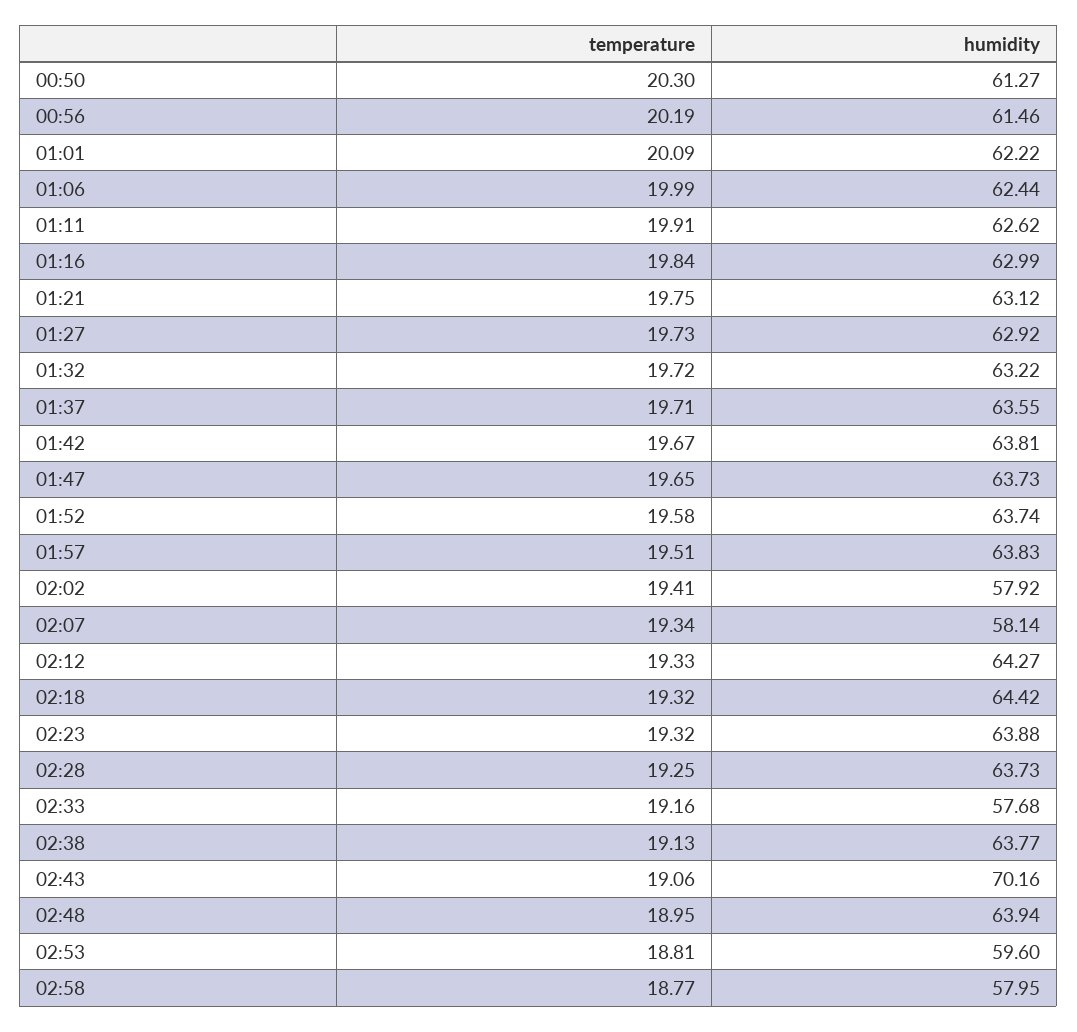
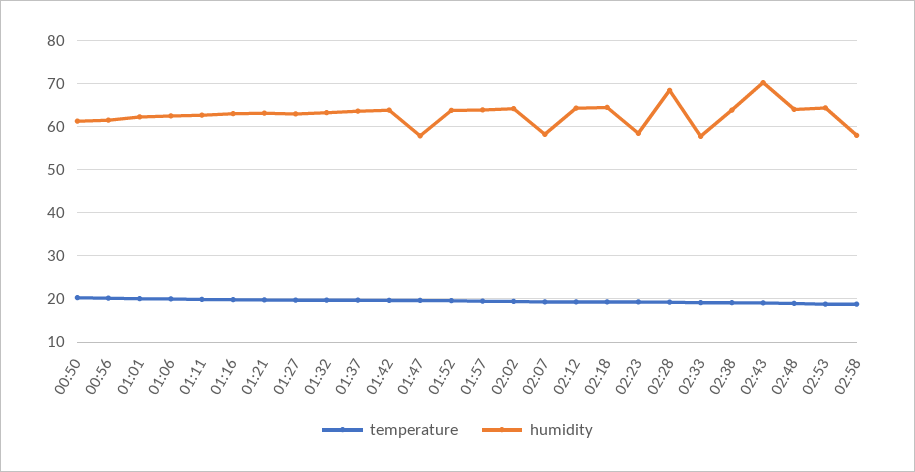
  {
    "temperature": {
      "00:50": 20.3,
      "00:56": 20.19,
      "01:01": 20.09,
      "01:06": 19.99,
      "01:11": 19.91,
      "01:16": 19.84,
      "01:21": 19.75,
      "01:27": 19.73,
      "01:32": 19.72,
      "01:37": 19.71,
      "01:42": 19.67,
      "01:47": 19.65,
      "01:52": 19.58,
      "01:57": 19.51,
      "02:02": 19.41,
      "02:07": 19.34,
      "02:12": 19.33,
      "02:18": 19.32,
      "02:23": 19.32,
      "02:28": 19.25,
      "02:33": 19.16,
      "02:38": 19.13,
      "02:43": 19.06,
      "02:48": 18.95,
      "02:53": 18.81,
      "02:58": 18.77
    },
    "humidity": {
      "00:50": 61.27,
      "00:56": 61.46,
      "01:01": 62.22,
      "01:06": 62.44,
      "01:11": 62.62,
      "01:16": 62.99,
      "01:21": 63.12,
      "01:27": 62.92,
      "01:32": 63.22,
      "01:37": 63.55,
      "01:42": 63.81,
-     "01:47": 63.73,
+     "01:47": 58,
      "01:52": 63.74,
      "01:57": 63.83,
-     "02:02": 57.92,
+     "02:02": 64,
      "02:07": 58.14,
      "02:12": 64.27,
      "02:18": 64.42,
-     "02:23": 63.88,
+     "02:23": 58,
-     "02:28": 63.73,
+     "02:28": 68,
      "02:33": 57.68,
      "02:38": 63.77,
      "02:43": 70.16,
      "02:48": 63.94,
-     "02:53": 59.6,
+     "02:53": 64,
      "02:58": 57.95
    }
  }

